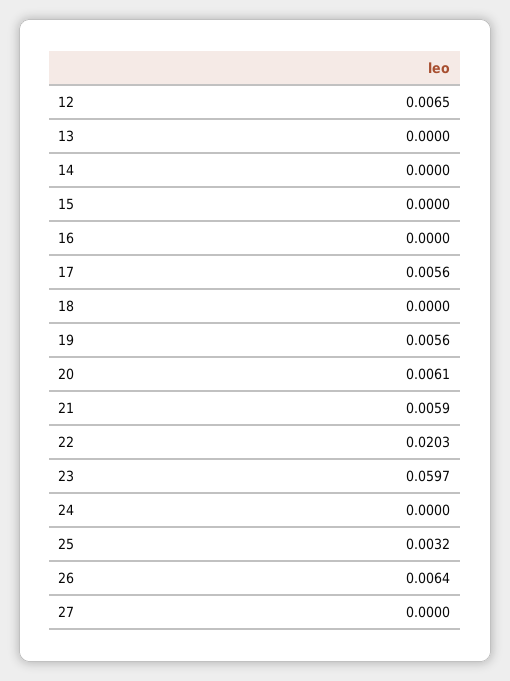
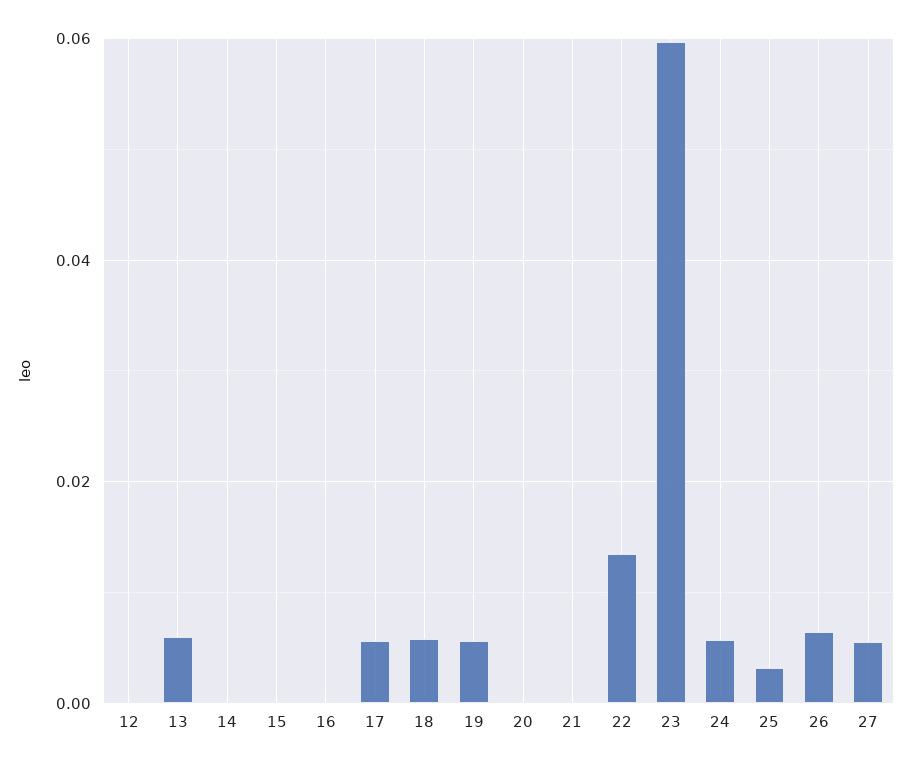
  {
-   "12": 0.0065,
+   "12": 0,
-   "13": 0,
+   "13": 0.006,
    "14": 0,
    "15": 0,
    "16": 0,
    "17": 0.0056,
-   "18": 0,
+   "18": 0.006,
    "19": 0.0056,
-   "20": 0.0061,
+   "20": 0,
-   "21": 0.0059,
+   "21": 0,
-   "22": 0.0203,
+   "22": 0.014,
    "23": 0.0597,
-   "24": 0,
+   "24": 0.006,
    "25": 0.0032,
    "26": 0.0064,
-   "27": 0
+   "27": 0.006
  }

